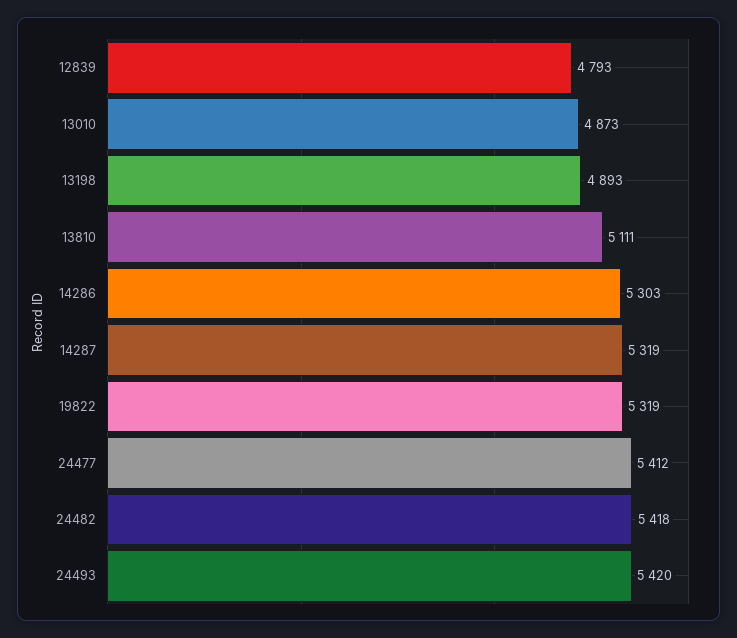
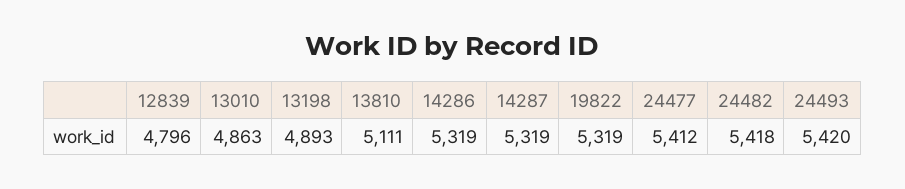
  {
-   "12839": 4793,
+   "12839": 4796,
-   "13010": 4873,
+   "13010": 4863,
    "13198": 4893,
    "13810": 5111,
-   "14286": 5303,
+   "14286": 5319,
    "14287": 5319,
    "19822": 5319,
    "24477": 5412,
    "24482": 5418,
    "24493": 5420
  }

